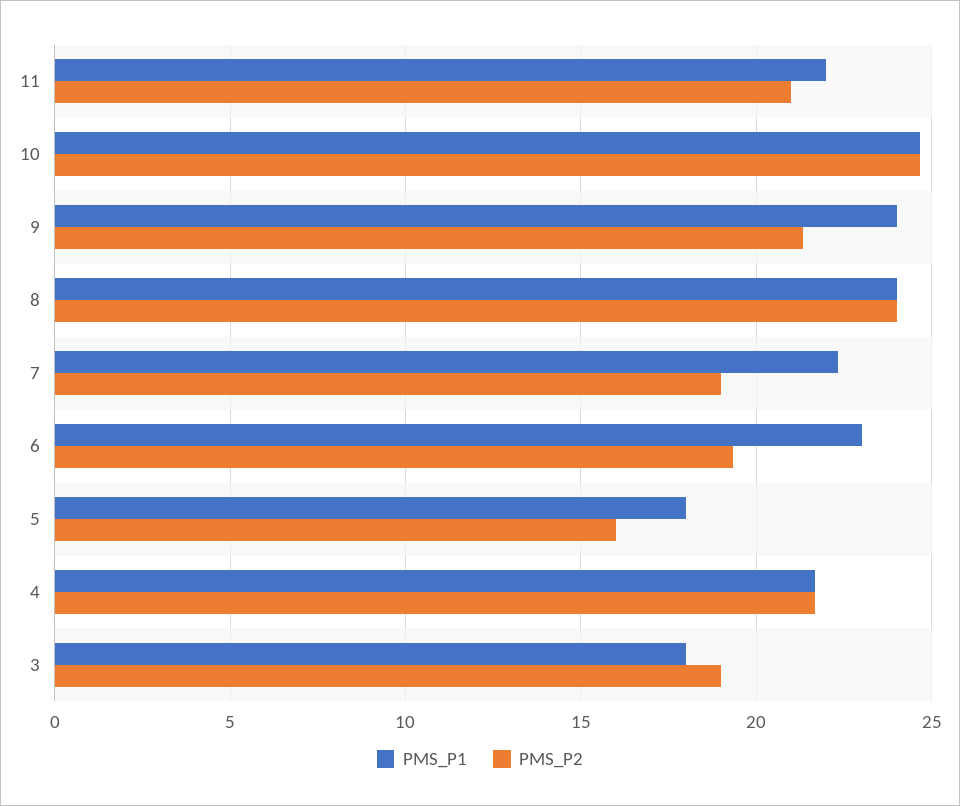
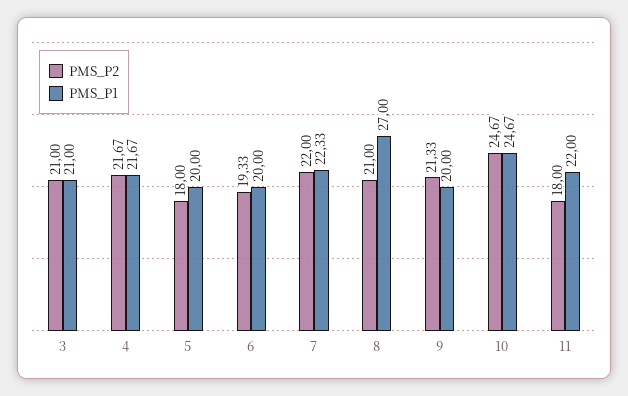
  {
    "PMS_P1": {
      "11": 22,
      "10": 24.67,
-     "9": 24,
+     "9": 20,
-     "8": 24,
+     "8": 27,
      "7": 22.33,
-     "6": 23,
+     "6": 20,
-     "5": 18,
+     "5": 20,
      "4": 21.67,
-     "3": 18
+     "3": 21
    },
    "PMS_P2": {
-     "11": 21,
+     "11": 18,
      "10": 24.67,
      "9": 21.33,
-     "8": 24,
+     "8": 21,
-     "7": 19,
+     "7": 22,
      "6": 19.33,
-     "5": 16,
+     "5": 18,
      "4": 21.67,
-     "3": 19
+     "3": 21
    }
  }

